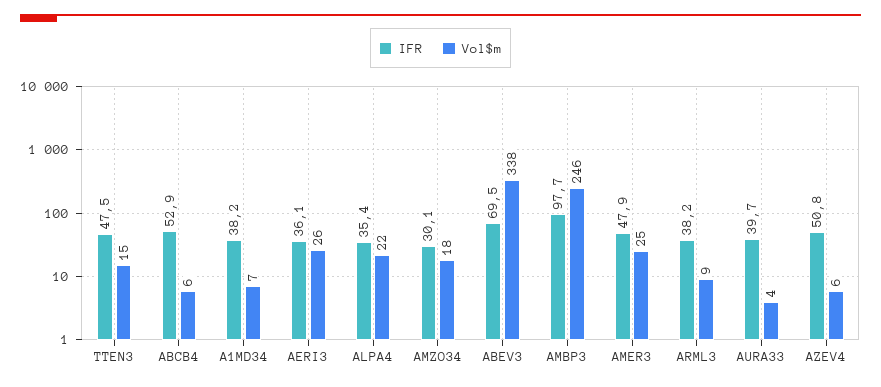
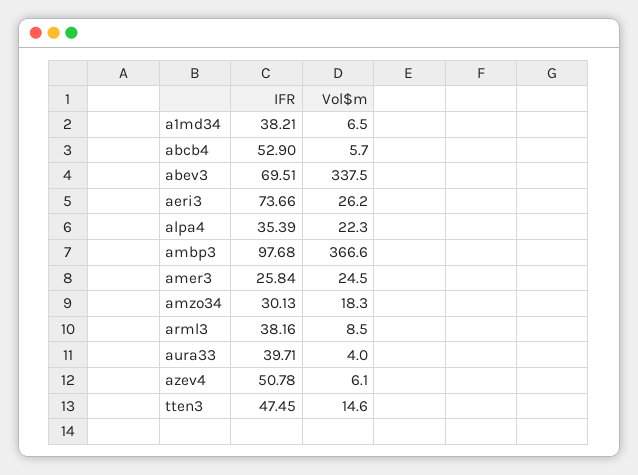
  {
    "IFR": {
      "TTEN3": 47.45,
      "ABCB4": 52.9,
      "A1MD34": 38.21,
-     "AERI3": 36.1,
+     "AERI3": 73.66,
      "ALPA4": 35.39,
      "AMZO34": 30.13,
      "ABEV3": 69.51,
      "AMBP3": 97.68,
-     "AMER3": 47.9,
+     "AMER3": 25.84,
      "ARML3": 38.16,
      "AURA33": 39.71,
      "AZEV4": 50.78
    },
    "Vol$m": {
      "TTEN3": 14.6,
      "ABCB4": 5.7,
      "A1MD34": 6.5,
      "AERI3": 26.2,
      "ALPA4": 22.3,
      "AMZO34": 18.3,
      "ABEV3": 337.5,
-     "AMBP3": 246,
+     "AMBP3": 366.6,
      "AMER3": 24.5,
      "ARML3": 8.5,
      "AURA33": 4,
      "AZEV4": 6.1
    }
  }

